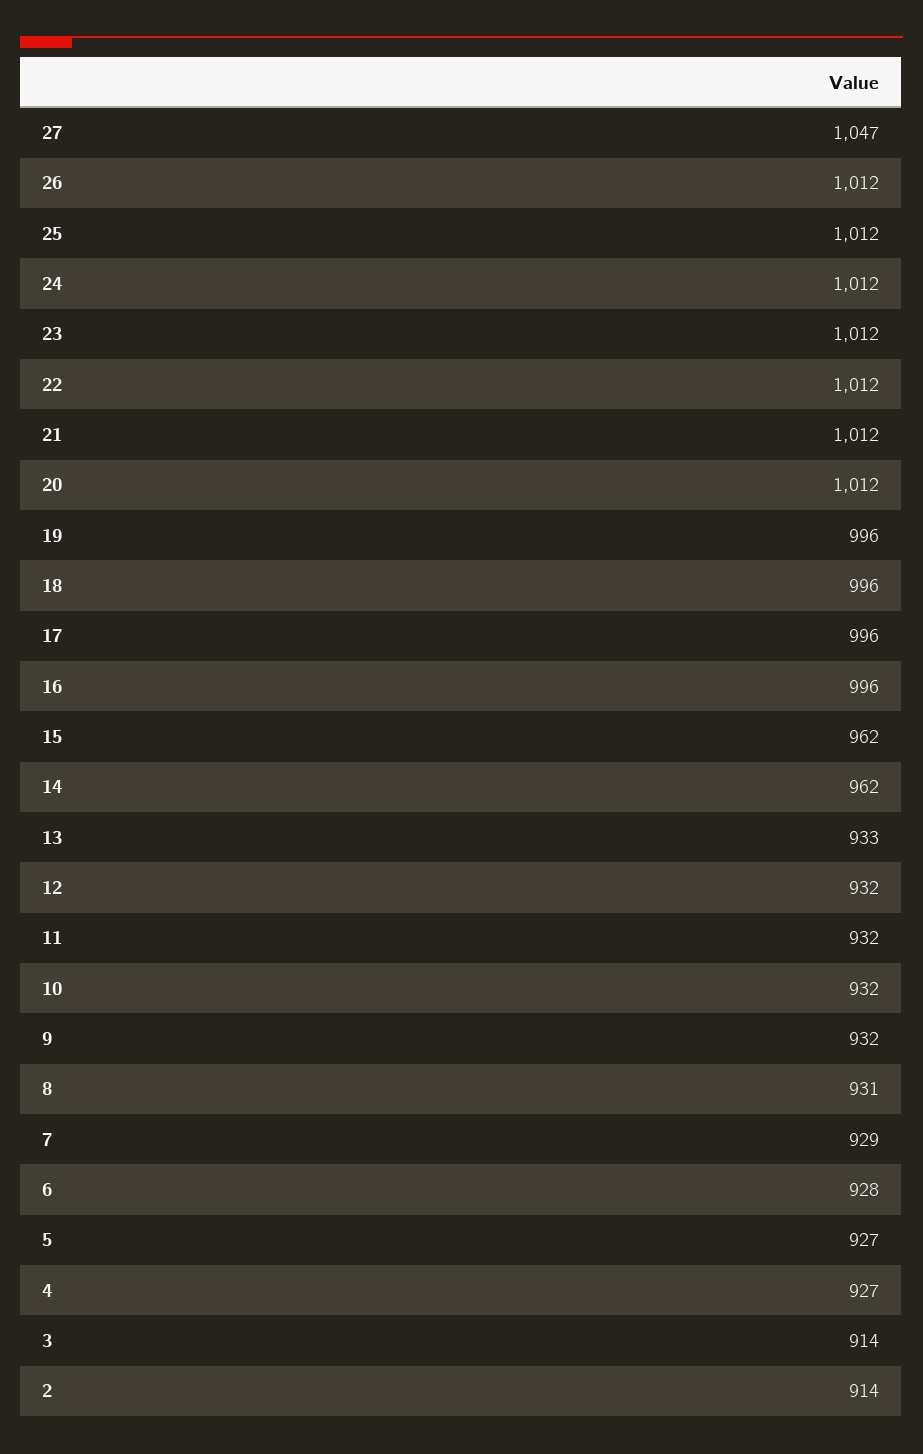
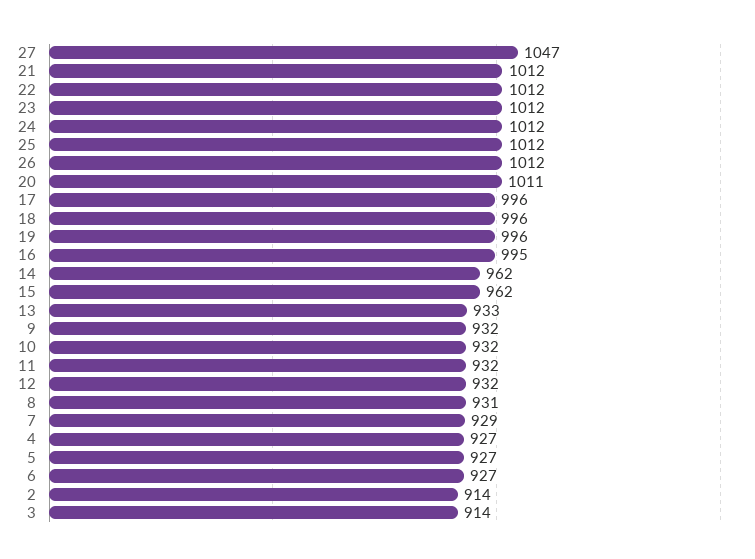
  {
    "27": 1047,
    "26": 1012,
    "25": 1012,
    "24": 1012,
    "23": 1012,
    "22": 1012,
    "21": 1012,
-   "20": 1012,
+   "20": 1011,
    "19": 996,
    "18": 996,
    "17": 996,
-   "16": 996,
+   "16": 995,
    "15": 962,
    "14": 962,
    "13": 933,
    "12": 932,
    "11": 932,
    "10": 932,
    "9": 932,
    "8": 931,
    "7": 929,
-   "6": 928,
+   "6": 927,
    "5": 927,
    "4": 927,
    "3": 914,
    "2": 914
  }

